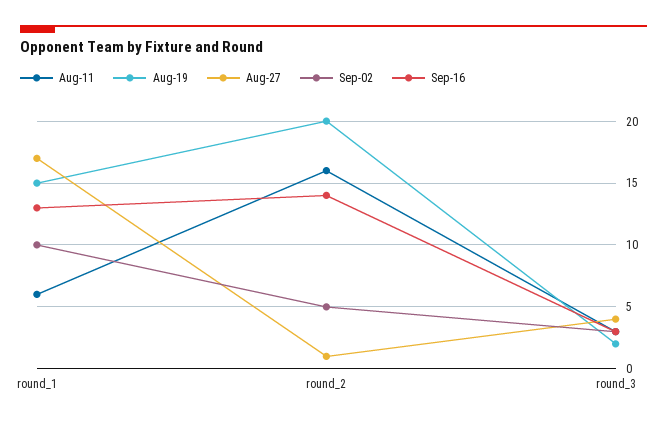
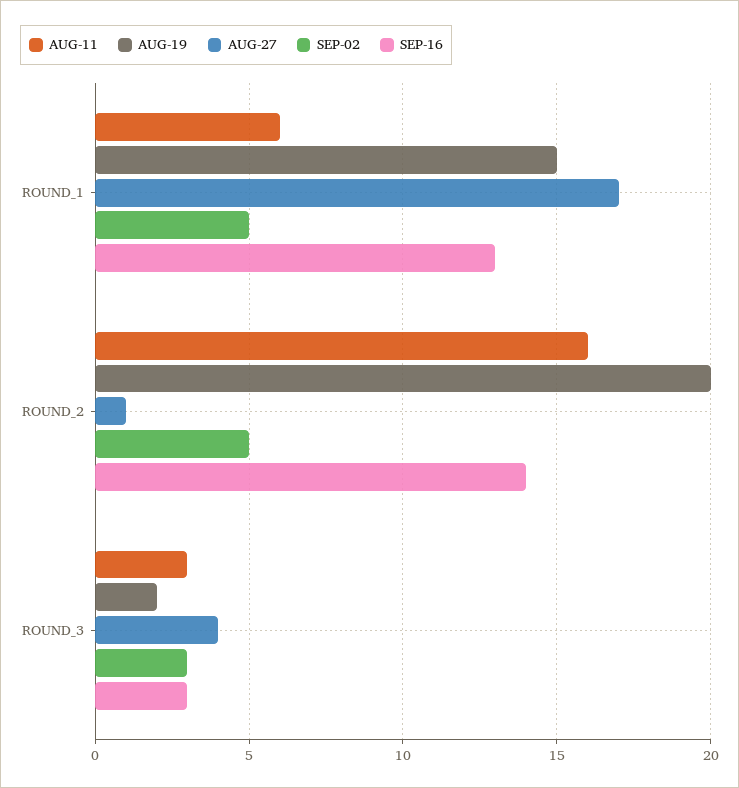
  {
    "Aug-11": {
      "round_1": 6,
      "round_2": 16,
      "round_3": 3
    },
    "Aug-19": {
      "round_1": 15,
      "round_2": 20,
      "round_3": 2
    },
    "Aug-27": {
      "round_1": 17,
      "round_2": 1,
      "round_3": 4
    },
    "Sep-02": {
-     "round_1": 10,
+     "round_1": 5,
      "round_2": 5,
      "round_3": 3
    },
    "Sep-16": {
      "round_1": 13,
      "round_2": 14,
      "round_3": 3
    }
  }

